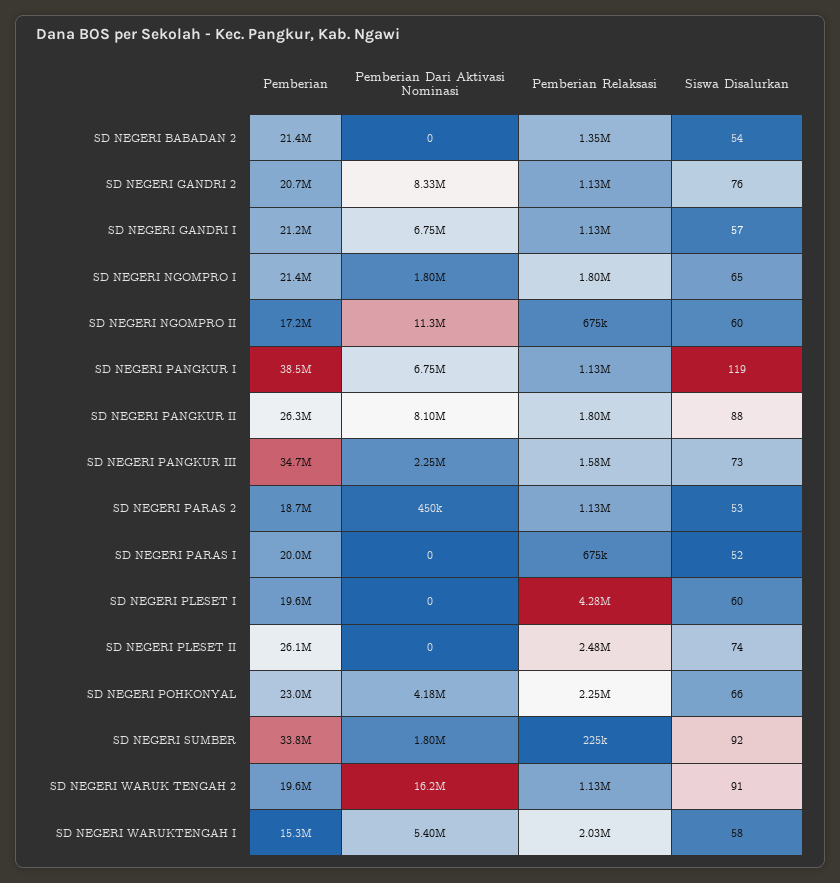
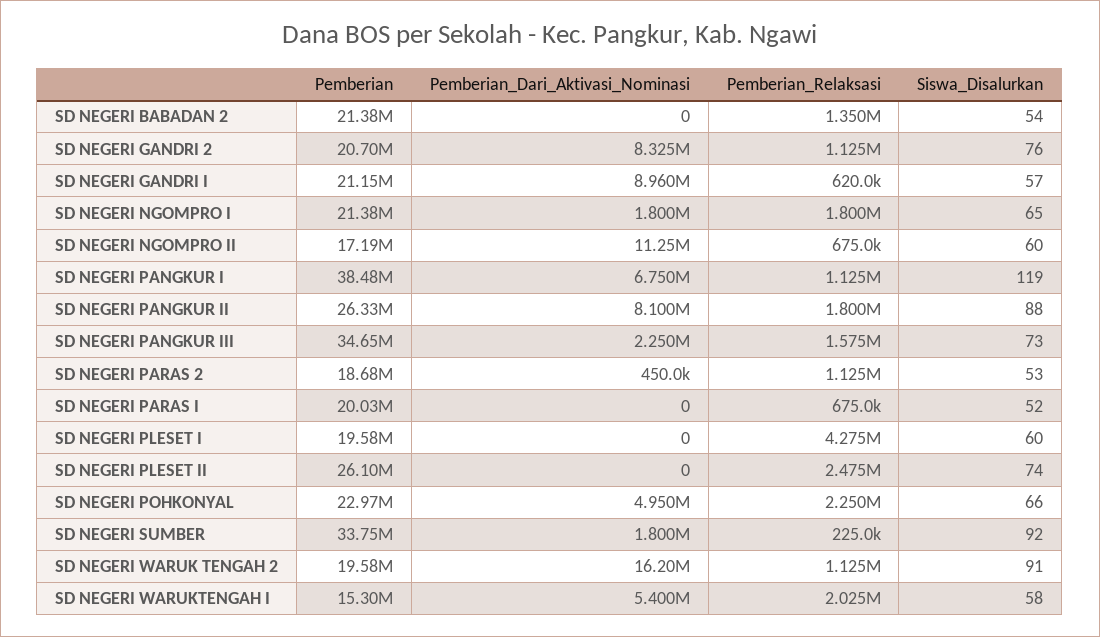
  {
    "Pemberian": {
      "SD NEGERI BABADAN 2": 21380000,
      "SD NEGERI GANDRI 2": 20700000,
      "SD NEGERI GANDRI I": 21150000,
      "SD NEGERI NGOMPRO I": 21380000,
      "SD NEGERI NGOMPRO II": 17190000,
      "SD NEGERI PANGKUR I": 38480000,
      "SD NEGERI PANGKUR II": 26330000,
      "SD NEGERI PANGKUR III": 34650000,
      "SD NEGERI PARAS 2": 18680000,
      "SD NEGERI PARAS I": 20030000,
      "SD NEGERI PLESET I": 19580000,
      "SD NEGERI PLESET II": 26100000,
      "SD NEGERI POHKONYAL": 22970000,
      "SD NEGERI SUMBER": 33750000,
      "SD NEGERI WARUK TENGAH 2": 19580000,
      "SD NEGERI WARUKTENGAH I": 15300000
    },
    "Pemberian Dari Aktivasi Nominasi": {
      "SD NEGERI BABADAN 2": 0,
      "SD NEGERI GANDRI 2": 8325000,
-     "SD NEGERI GANDRI I": 6750000,
+     "SD NEGERI GANDRI I": 8960000,
      "SD NEGERI NGOMPRO I": 1800000,
      "SD NEGERI NGOMPRO II": 11250000,
      "SD NEGERI PANGKUR I": 6750000,
      "SD NEGERI PANGKUR II": 8100000,
      "SD NEGERI PANGKUR III": 2250000,
      "SD NEGERI PARAS 2": 450000,
      "SD NEGERI PARAS I": 0,
      "SD NEGERI PLESET I": 0,
      "SD NEGERI PLESET II": 0,
-     "SD NEGERI POHKONYAL": 4180000,
+     "SD NEGERI POHKONYAL": 4950000,
      "SD NEGERI SUMBER": 1800000,
      "SD NEGERI WARUK TENGAH 2": 16200000,
      "SD NEGERI WARUKTENGAH I": 5400000
    },
    "Pemberian Relaksasi": {
      "SD NEGERI BABADAN 2": 1350000,
      "SD NEGERI GANDRI 2": 1125000,
-     "SD NEGERI GANDRI I": 1130000,
+     "SD NEGERI GANDRI I": 620000,
      "SD NEGERI NGOMPRO I": 1800000,
      "SD NEGERI NGOMPRO II": 675000,
      "SD NEGERI PANGKUR I": 1125000,
      "SD NEGERI PANGKUR II": 1800000,
      "SD NEGERI PANGKUR III": 1575000,
      "SD NEGERI PARAS 2": 1125000,
      "SD NEGERI PARAS I": 675000,
      "SD NEGERI PLESET I": 4275000,
      "SD NEGERI PLESET II": 2475000,
      "SD NEGERI POHKONYAL": 2250000,
      "SD NEGERI SUMBER": 225000,
      "SD NEGERI WARUK TENGAH 2": 1125000,
      "SD NEGERI WARUKTENGAH I": 2025000
    },
    "Siswa Disalurkan": {
      "SD NEGERI BABADAN 2": 54,
      "SD NEGERI GANDRI 2": 76,
      "SD NEGERI GANDRI I": 57,
      "SD NEGERI NGOMPRO I": 65,
      "SD NEGERI NGOMPRO II": 60,
      "SD NEGERI PANGKUR I": 119,
      "SD NEGERI PANGKUR II": 88,
      "SD NEGERI PANGKUR III": 73,
      "SD NEGERI PARAS 2": 53,
      "SD NEGERI PARAS I": 52,
      "SD NEGERI PLESET I": 60,
      "SD NEGERI PLESET II": 74,
      "SD NEGERI POHKONYAL": 66,
      "SD NEGERI SUMBER": 92,
      "SD NEGERI WARUK TENGAH 2": 91,
      "SD NEGERI WARUKTENGAH I": 58
    }
  }

